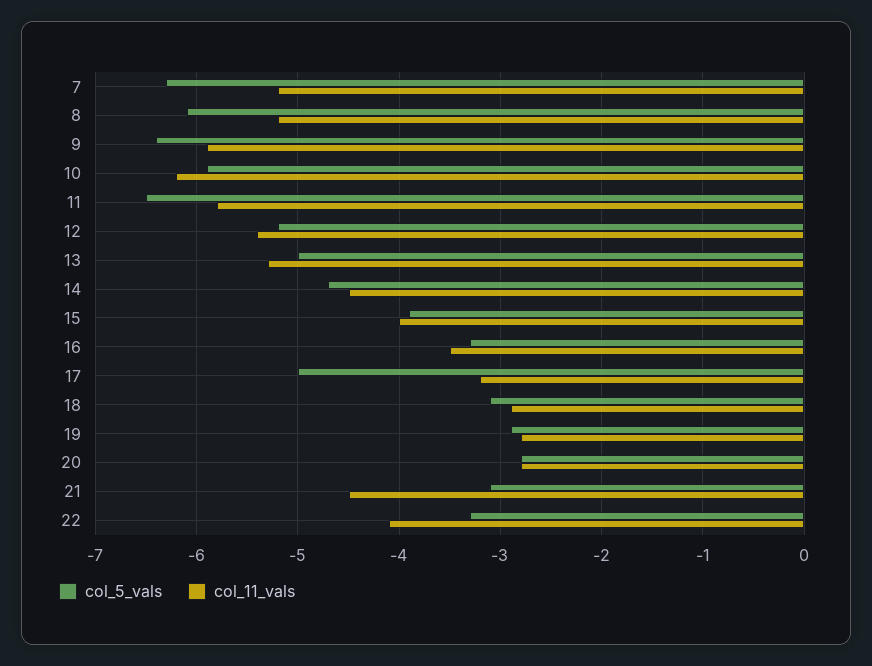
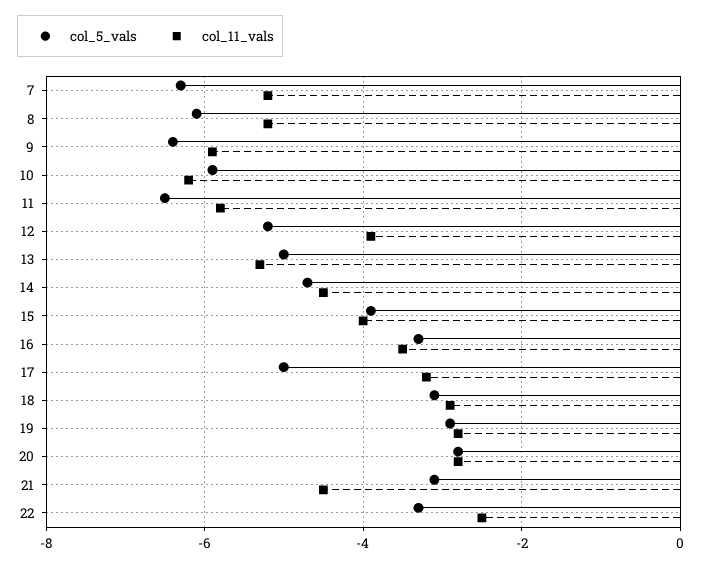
  {
    "col_5_vals": {
      "7": -6.3,
      "8": -6.1,
      "9": -6.4,
      "10": -5.9,
      "11": -6.5,
      "12": -5.2,
      "13": -5,
      "14": -4.7,
      "15": -3.9,
      "16": -3.3,
      "17": -5,
      "18": -3.1,
      "19": -2.9,
      "20": -2.8,
      "21": -3.1,
      "22": -3.3
    },
    "col_11_vals": {
      "7": -5.2,
      "8": -5.2,
      "9": -5.9,
      "10": -6.2,
      "11": -5.8,
-     "12": -5.4,
+     "12": -4,
      "13": -5.3,
      "14": -4.5,
      "15": -4,
      "16": -3.5,
      "17": -3.2,
      "18": -2.9,
      "19": -2.8,
      "20": -2.8,
      "21": -4.5,
-     "22": -4.1
+     "22": -2.5
    }
  }

